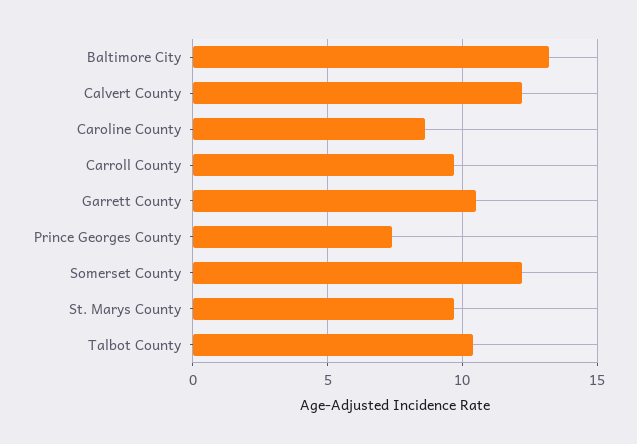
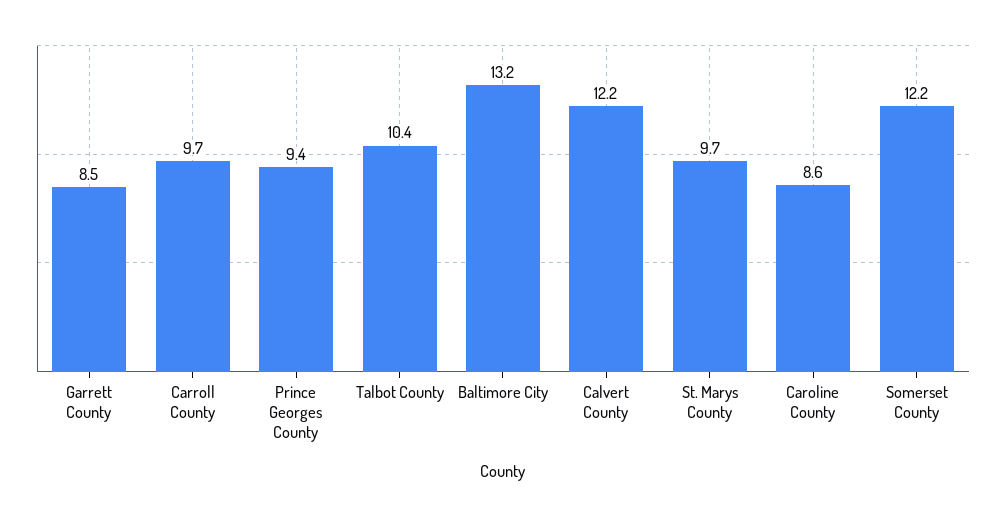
  {
    "Baltimore City": 13.2,
    "Calvert County": 12.2,
    "Caroline County": 8.6,
    "Carroll County": 9.7,
-   "Garrett County": 10.5,
+   "Garrett County": 8.5,
-   "Prince Georges County": 7.5,
+   "Prince Georges County": 9.4,
    "Somerset County": 12.2,
    "St. Marys County": 9.7,
    "Talbot County": 10.4
  }

